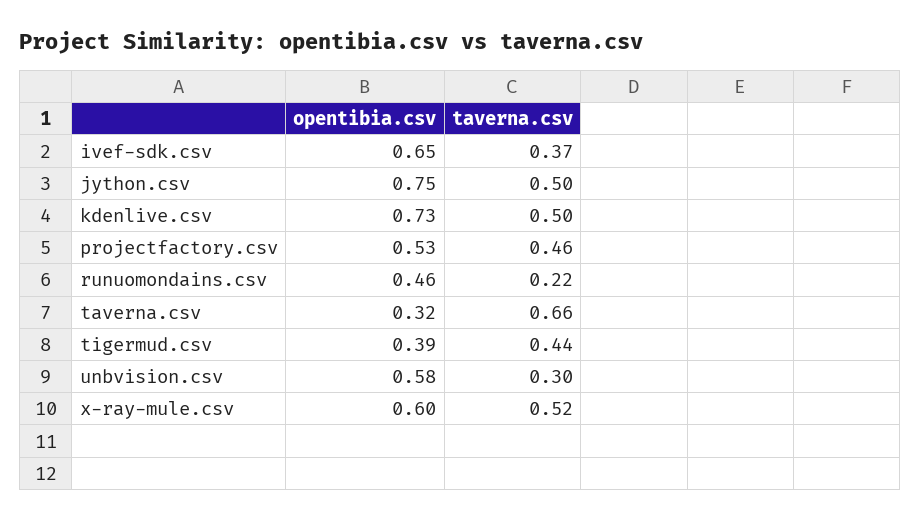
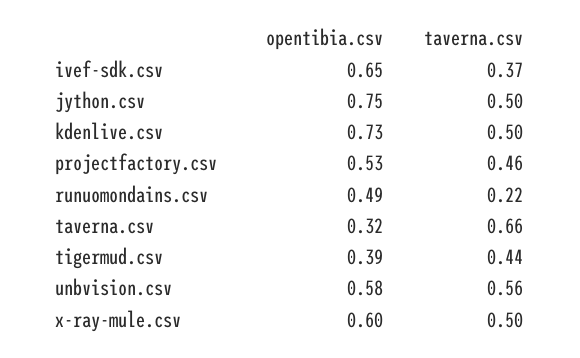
  {
    "opentibia.csv": {
      "ivef-sdk.csv": 0.65,
      "jython.csv": 0.75,
      "kdenlive.csv": 0.73,
      "projectfactory.csv": 0.53,
-     "runuomondains.csv": 0.46,
+     "runuomondains.csv": 0.49,
      "taverna.csv": 0.32,
      "tigermud.csv": 0.39,
      "unbvision.csv": 0.58,
      "x-ray-mule.csv": 0.6
    },
    "taverna.csv": {
      "ivef-sdk.csv": 0.37,
      "jython.csv": 0.5,
      "kdenlive.csv": 0.5,
      "projectfactory.csv": 0.46,
      "runuomondains.csv": 0.22,
      "taverna.csv": 0.66,
      "tigermud.csv": 0.44,
-     "unbvision.csv": 0.3,
+     "unbvision.csv": 0.56,
-     "x-ray-mule.csv": 0.52
+     "x-ray-mule.csv": 0.5
    }
  }

